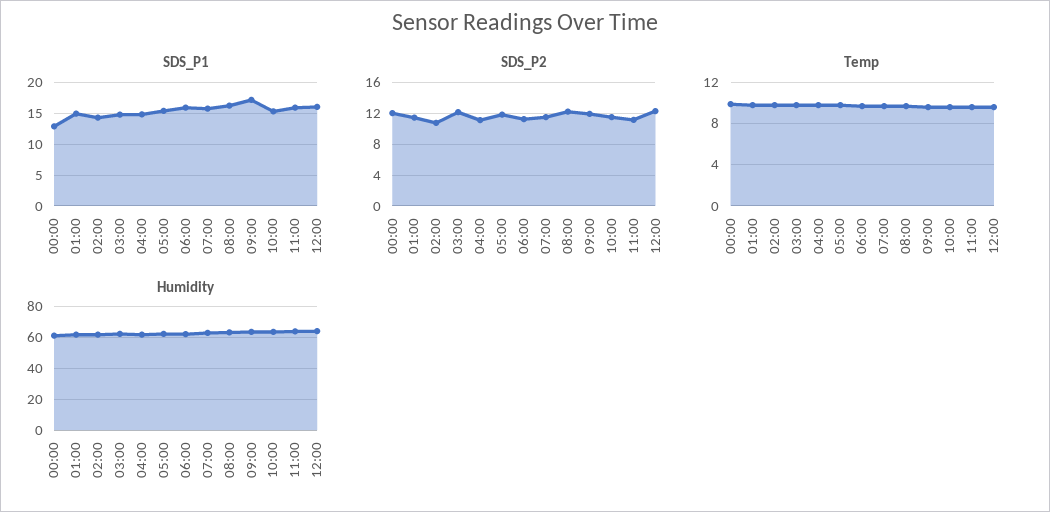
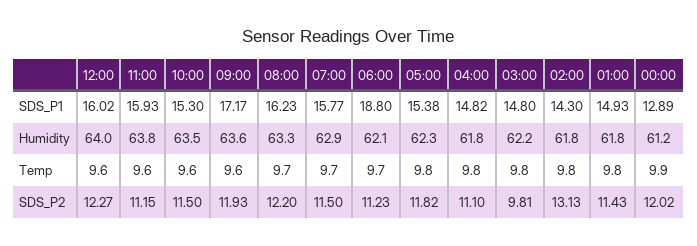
  {
    "SDS_P1": {
      "00:00": 12.89,
      "01:00": 14.93,
      "02:00": 14.3,
      "03:00": 14.8,
      "04:00": 14.82,
      "05:00": 15.38,
-     "06:00": 16,
+     "06:00": 18.8,
      "07:00": 15.77,
      "08:00": 16.23,
      "09:00": 17.17,
      "10:00": 15.3,
      "11:00": 15.93,
      "12:00": 16.02
    },
    "SDS_P2": {
      "00:00": 12.02,
      "01:00": 11.43,
-     "02:00": 11,
+     "02:00": 13.13,
-     "03:00": 12,
+     "03:00": 9.81,
      "04:00": 11.1,
      "05:00": 11.82,
      "06:00": 11.23,
      "07:00": 11.5,
      "08:00": 12.2,
      "09:00": 11.93,
      "10:00": 11.5,
      "11:00": 11.15,
      "12:00": 12.27
    },
    "Temp": {
      "00:00": 9.9,
      "01:00": 9.8,
      "02:00": 9.8,
      "03:00": 9.8,
      "04:00": 9.8,
      "05:00": 9.8,
      "06:00": 9.7,
      "07:00": 9.7,
      "08:00": 9.7,
      "09:00": 9.6,
      "10:00": 9.6,
      "11:00": 9.6,
      "12:00": 9.6
    },
    "Humidity": {
      "00:00": 61.2,
      "01:00": 61.8,
      "02:00": 61.8,
      "03:00": 62.2,
      "04:00": 61.8,
      "05:00": 62.3,
      "06:00": 62.1,
      "07:00": 62.9,
      "08:00": 63.3,
      "09:00": 63.6,
      "10:00": 63.5,
      "11:00": 63.8,
      "12:00": 64
    }
  }

